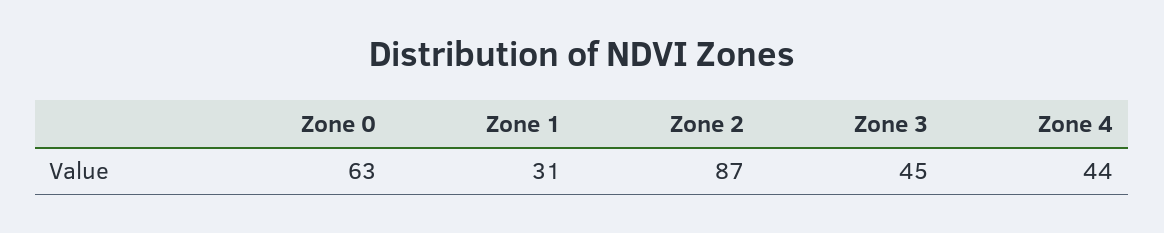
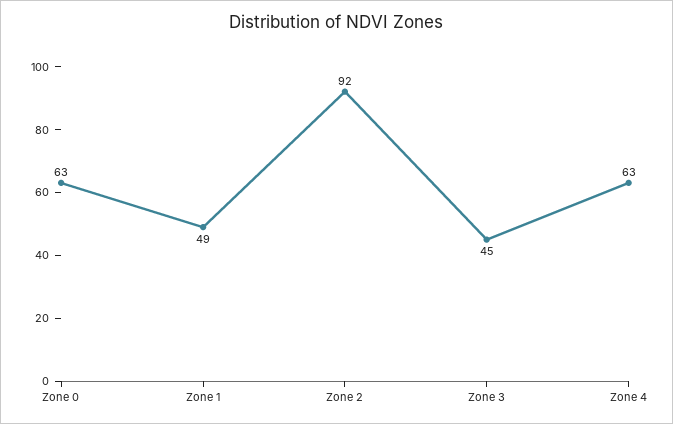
  {
    "Zone 0": 63,
-   "Zone 1": 31,
+   "Zone 1": 49,
-   "Zone 2": 87,
+   "Zone 2": 92,
    "Zone 3": 45,
-   "Zone 4": 44
+   "Zone 4": 63
  }

